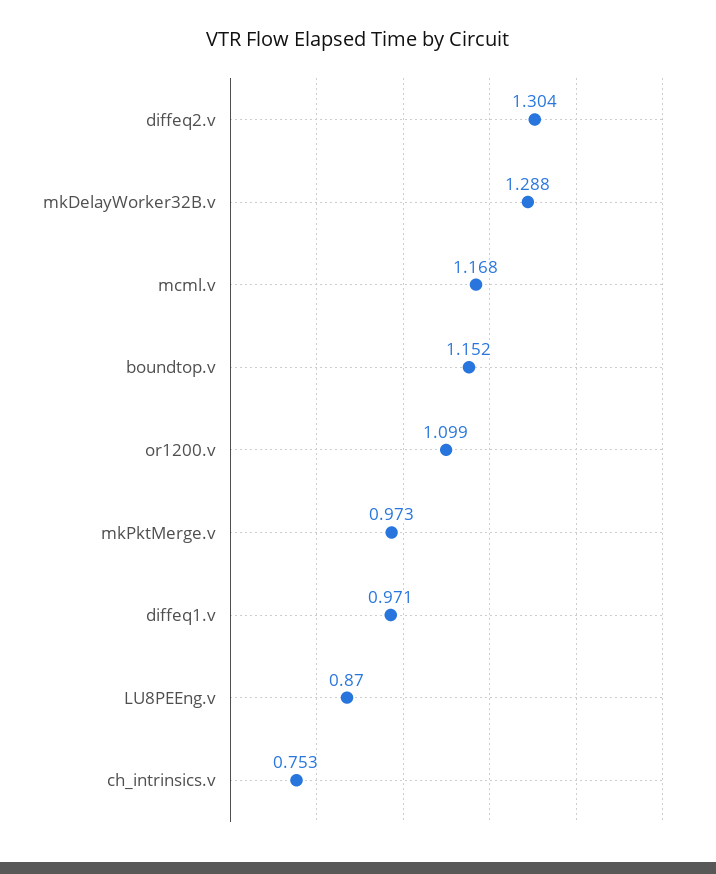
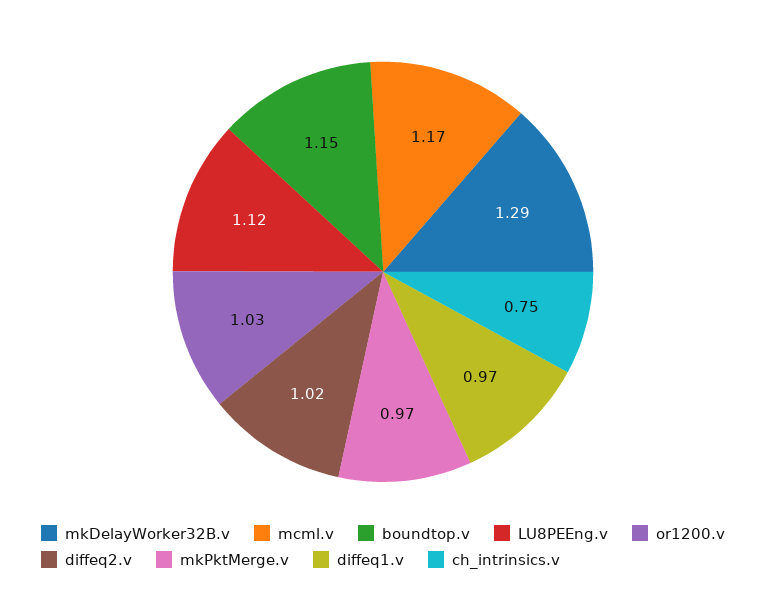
  {
-   "diffeq2.v": 1.304,
+   "diffeq2.v": 1.02,
    "mkDelayWorker32B.v": 1.288,
    "mcml.v": 1.168,
    "boundtop.v": 1.152,
-   "or1200.v": 1.099,
+   "or1200.v": 1.03,
    "mkPktMerge.v": 0.973,
    "diffeq1.v": 0.971,
-   "LU8PEEng.v": 0.87,
+   "LU8PEEng.v": 1.12,
    "ch_intrinsics.v": 0.753
  }

